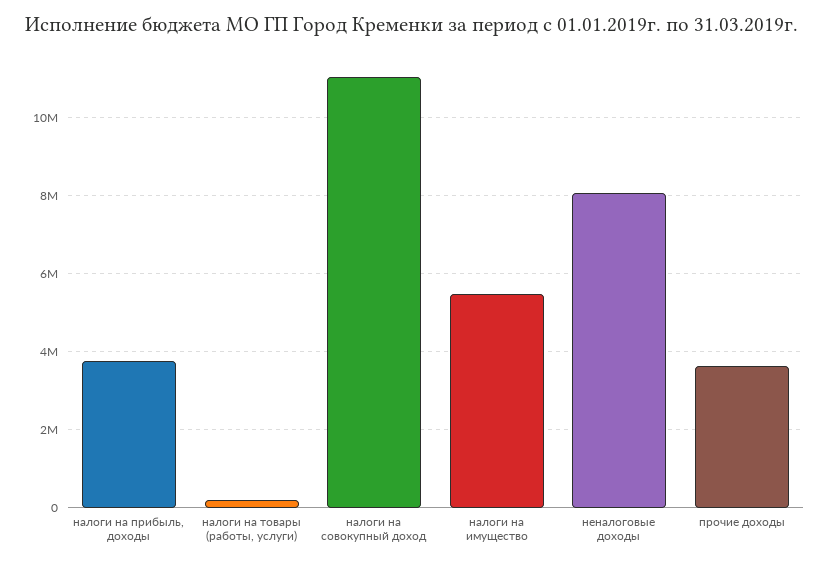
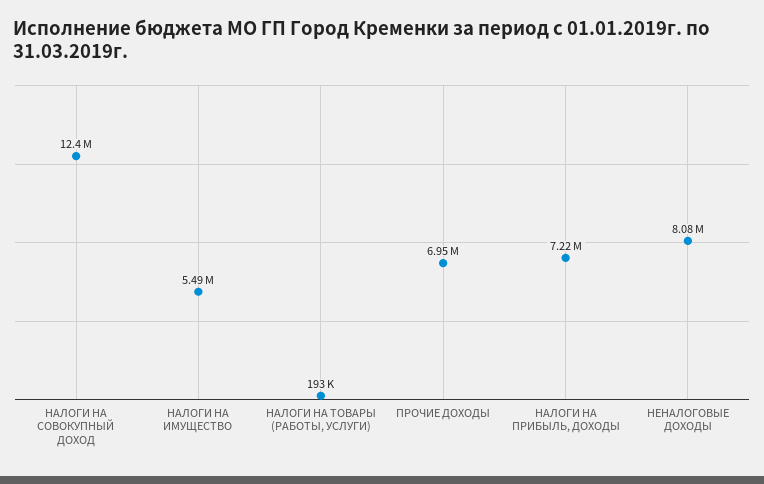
  {
-   "налоги на прибыль, доходы": 3800000,
+   "налоги на прибыль, доходы": 7220000,
    "налоги на товары (работы, услуги)": 193000,
-   "налоги на совокупный доход": 11000000,
+   "налоги на совокупный доход": 12400000,
    "налоги на имущество": 5490000,
    "неналоговые доходы": 8080000,
-   "прочие доходы": 3600000
+   "прочие доходы": 6950000
  }

